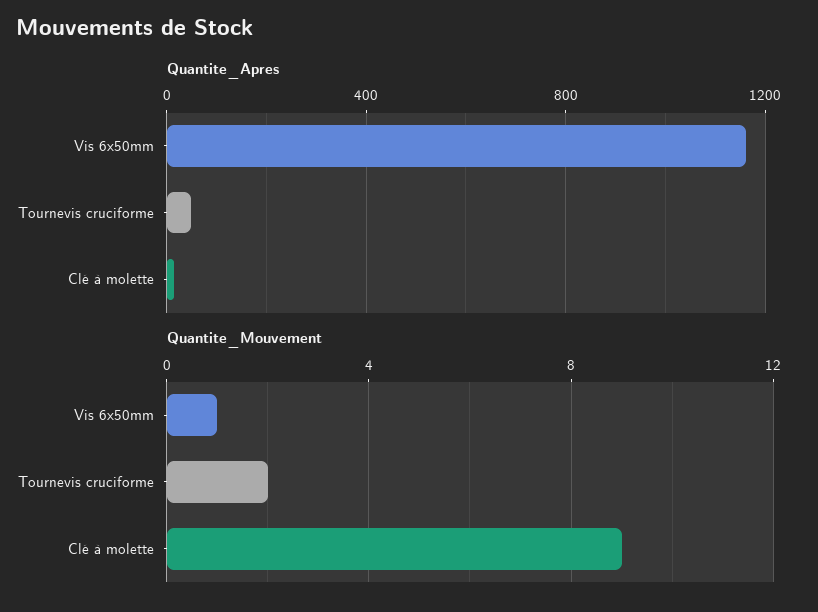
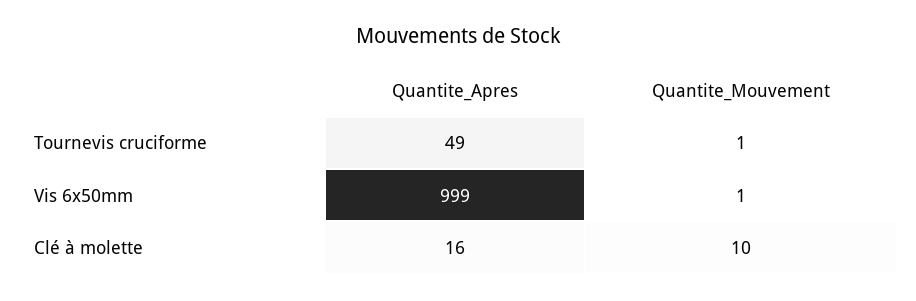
  {
    "Quantite_Apres": {
-     "Vis 6x50mm": 1150,
+     "Vis 6x50mm": 999,
      "Tournevis cruciforme": 49,
      "Clé à molette": 16
    },
    "Quantite_Mouvement": {
      "Vis 6x50mm": 1,
-     "Tournevis cruciforme": 2,
+     "Tournevis cruciforme": 1,
-     "Clé à molette": 9
+     "Clé à molette": 10
    }
  }

